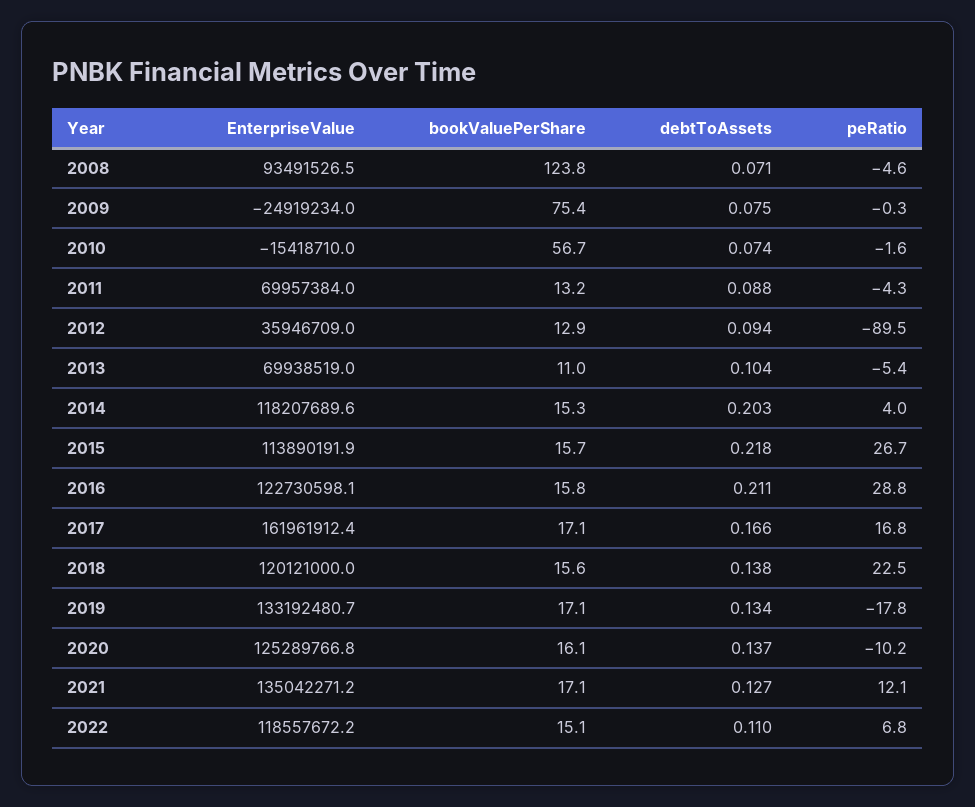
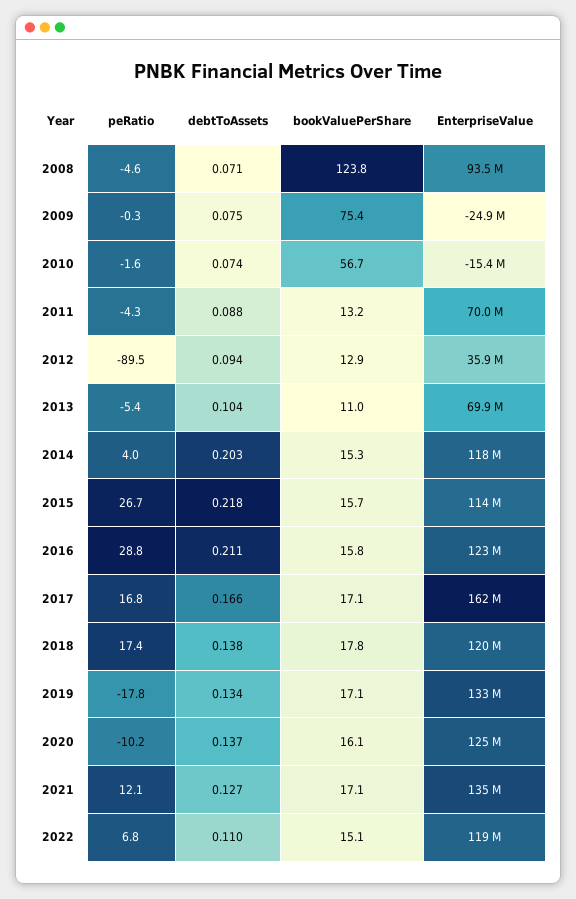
  {
    "EnterpriseValue": {
      "2008": 93491526.5,
      "2009": -24919234,
      "2010": -15418710,
      "2011": 69957384,
      "2012": 35946709,
      "2013": 69938519,
      "2014": 118207689.6,
      "2015": 113890191.9,
      "2016": 122730598.1,
      "2017": 161961912.4,
      "2018": 120121000,
      "2019": 133192480.7,
      "2020": 125289766.8,
      "2021": 135042271.2,
      "2022": 118557672.2
    },
    "bookValuePerShare": {
      "2008": 123.8,
      "2009": 75.4,
      "2010": 56.7,
      "2011": 13.2,
      "2012": 12.9,
      "2013": 11,
      "2014": 15.3,
      "2015": 15.7,
      "2016": 15.8,
      "2017": 17.1,
-     "2018": 15.6,
+     "2018": 17.8,
      "2019": 17.1,
      "2020": 16.1,
      "2021": 17.1,
      "2022": 15.1
    },
    "debtToAssets": {
      "2008": 0.071,
      "2009": 0.075,
      "2010": 0.074,
      "2011": 0.088,
      "2012": 0.094,
      "2013": 0.104,
      "2014": 0.203,
      "2015": 0.218,
      "2016": 0.211,
      "2017": 0.166,
      "2018": 0.138,
      "2019": 0.134,
      "2020": 0.137,
      "2021": 0.127,
      "2022": 0.11
    },
    "peRatio": {
      "2008": -4.6,
      "2009": -0.3,
      "2010": -1.6,
      "2011": -4.3,
      "2012": -89.5,
      "2013": -5.4,
      "2014": 4,
      "2015": 26.7,
      "2016": 28.8,
      "2017": 16.8,
-     "2018": 22.5,
+     "2018": 17.4,
      "2019": -17.8,
      "2020": -10.2,
      "2021": 12.1,
      "2022": 6.8
    }
  }

